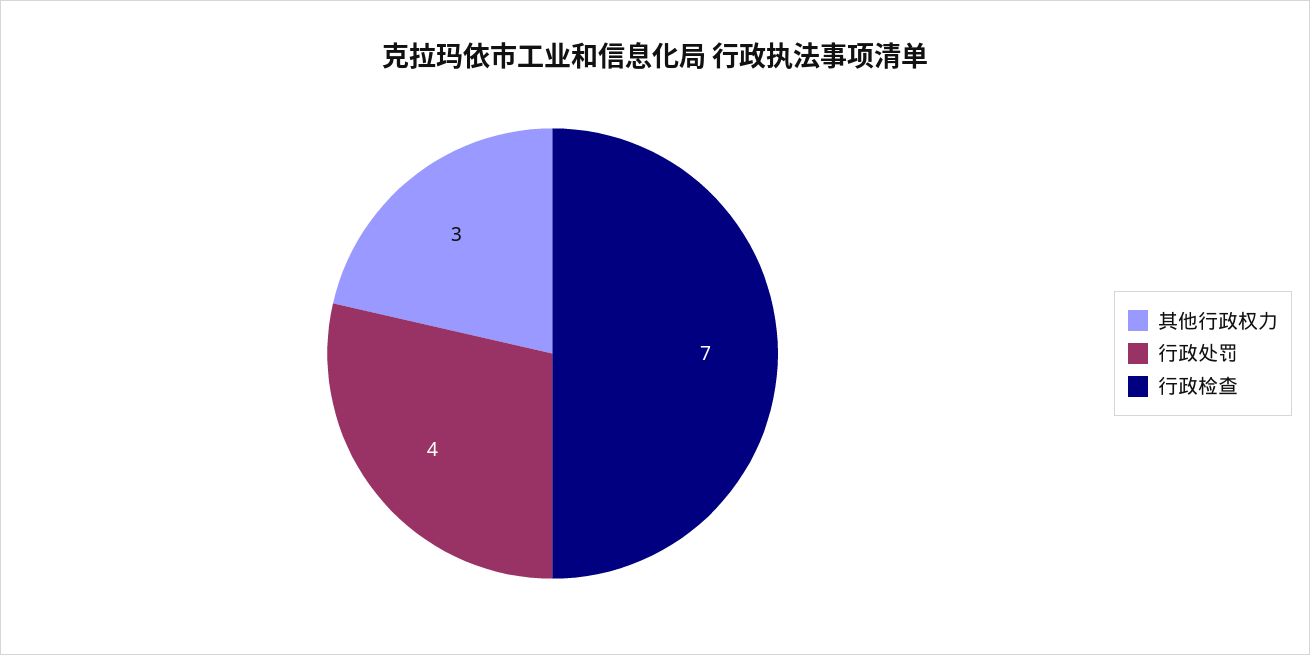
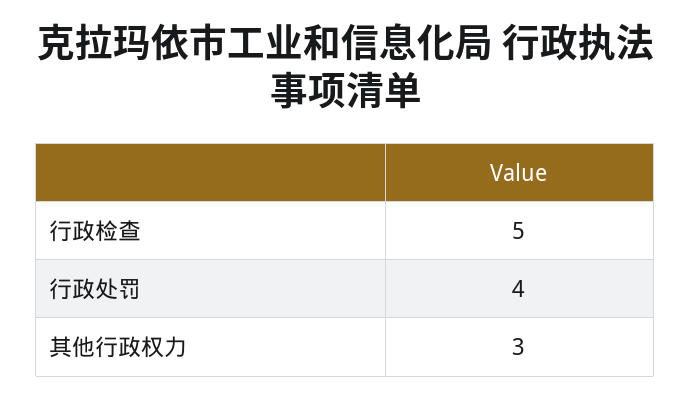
  {
    "其他行政权力": 3,
    "行政处罚": 4,
-   "行政检查": 7
+   "行政检查": 5
  }

